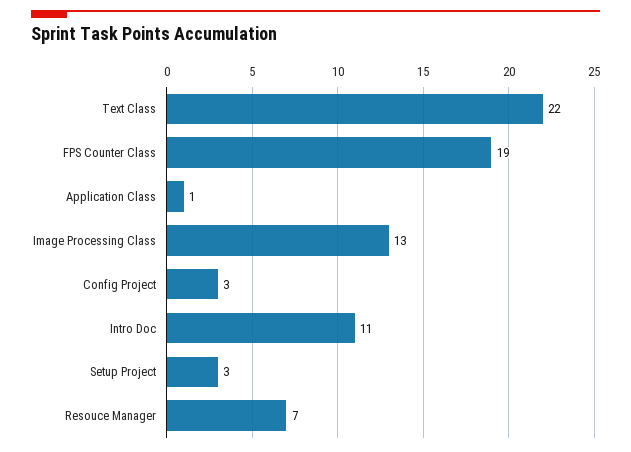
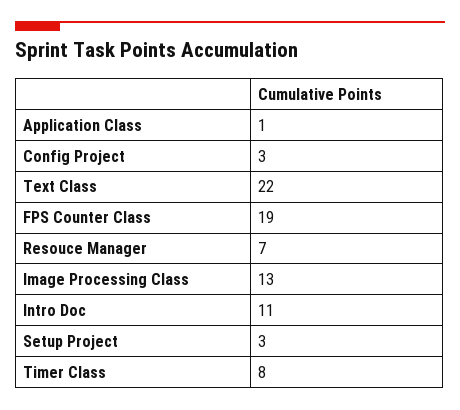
  {
    "Text Class": 22,
    "FPS Counter Class": 19,
    "Application Class": 1,
    "Image Processing Class": 13,
    "Config Project": 3,
    "Intro Doc": 11,
    "Setup Project": 3,
-   "Resouce Manager": 7
+   "Resouce Manager": 7,
+   "Timer Class": 8
  }

